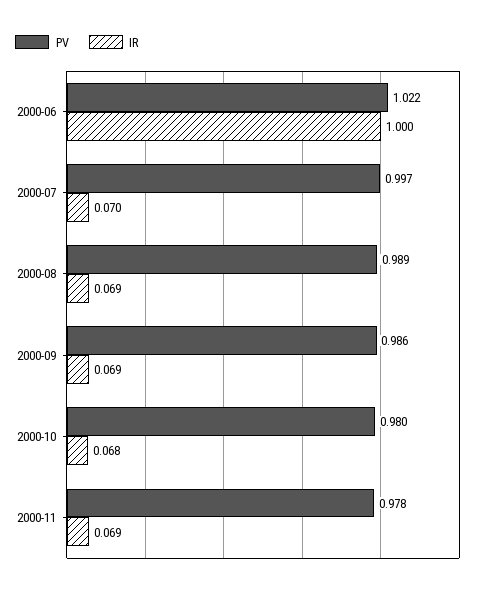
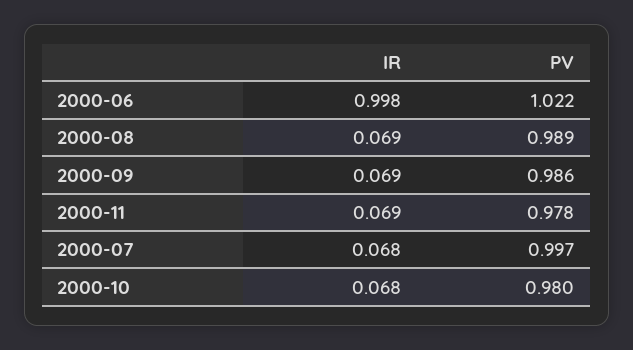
  {
    "PV": {
      "2000-06": 1.022,
      "2000-07": 0.997,
      "2000-08": 0.989,
      "2000-09": 0.986,
      "2000-10": 0.98,
      "2000-11": 0.978
    },
    "IR": {
-     "2000-06": 1,
+     "2000-06": 0.998,
-     "2000-07": 0.07,
+     "2000-07": 0.068,
      "2000-08": 0.069,
      "2000-09": 0.069,
      "2000-10": 0.068,
      "2000-11": 0.069
    }
  }

